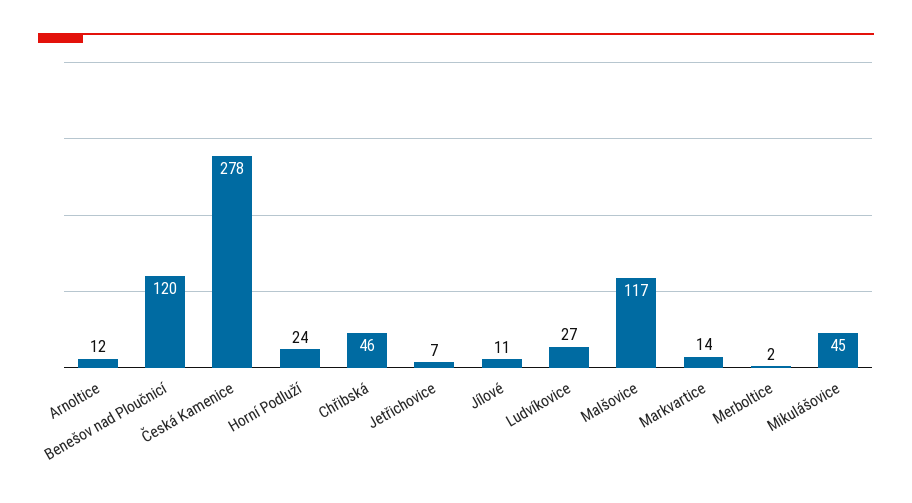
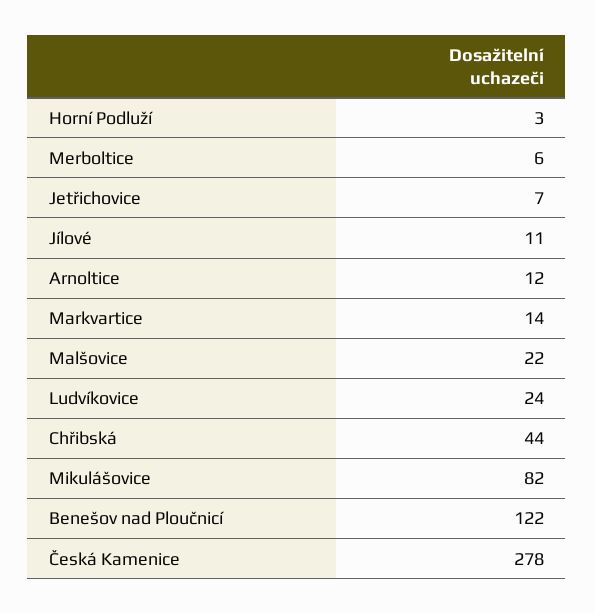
  {
    "Arnoltice": 12,
-   "Benešov nad Ploučnicí": 120,
+   "Benešov nad Ploučnicí": 122,
    "Česká Kamenice": 278,
-   "Horní Podluží": 24,
+   "Horní Podluží": 3,
-   "Chřibská": 46,
+   "Chřibská": 44,
    "Jetřichovice": 7,
    "Jílové": 11,
-   "Ludvíkovice": 27,
+   "Ludvíkovice": 24,
-   "Malšovice": 117,
+   "Malšovice": 22,
    "Markvartice": 14,
-   "Merboltice": 2,
+   "Merboltice": 6,
-   "Mikulášovice": 45
+   "Mikulášovice": 82
  }

